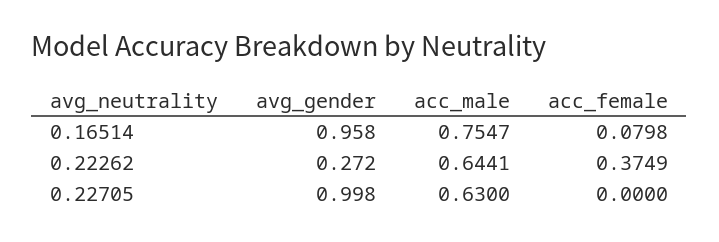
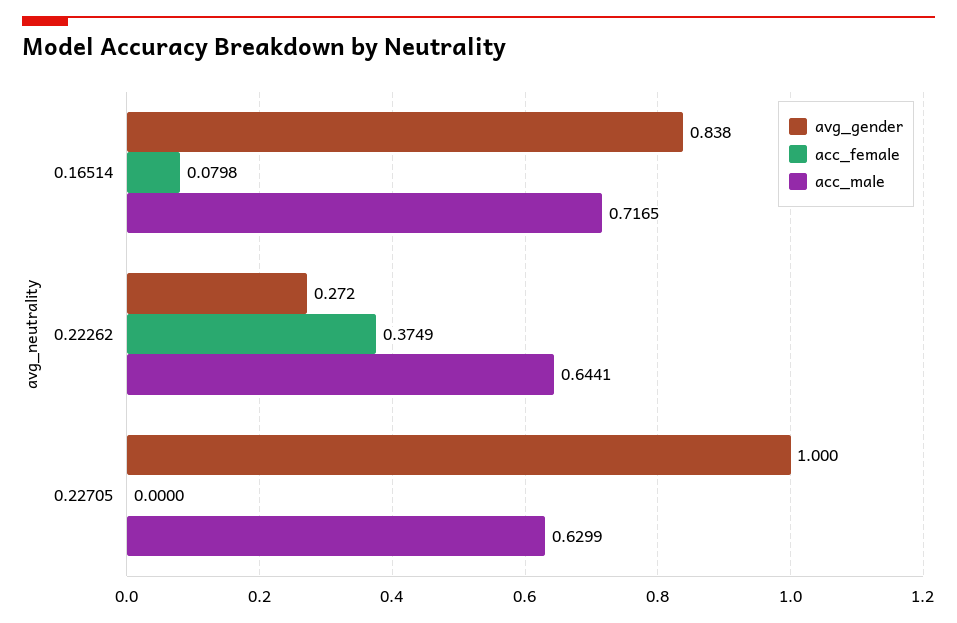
  {
    "avg_gender": {
-     "0.16514": 0.958,
+     "0.16514": 0.838,
      "0.22262": 0.272,
-     "0.22705": 0.998
+     "0.22705": 1
    },
    "acc_male": {
-     "0.16514": 0.7547,
+     "0.16514": 0.7165,
      "0.22262": 0.6441,
-     "0.22705": 0.63
+     "0.22705": 0.6299
    },
    "acc_female": {
      "0.16514": 0.0798,
      "0.22262": 0.3749,
      "0.22705": 0
    }
  }

